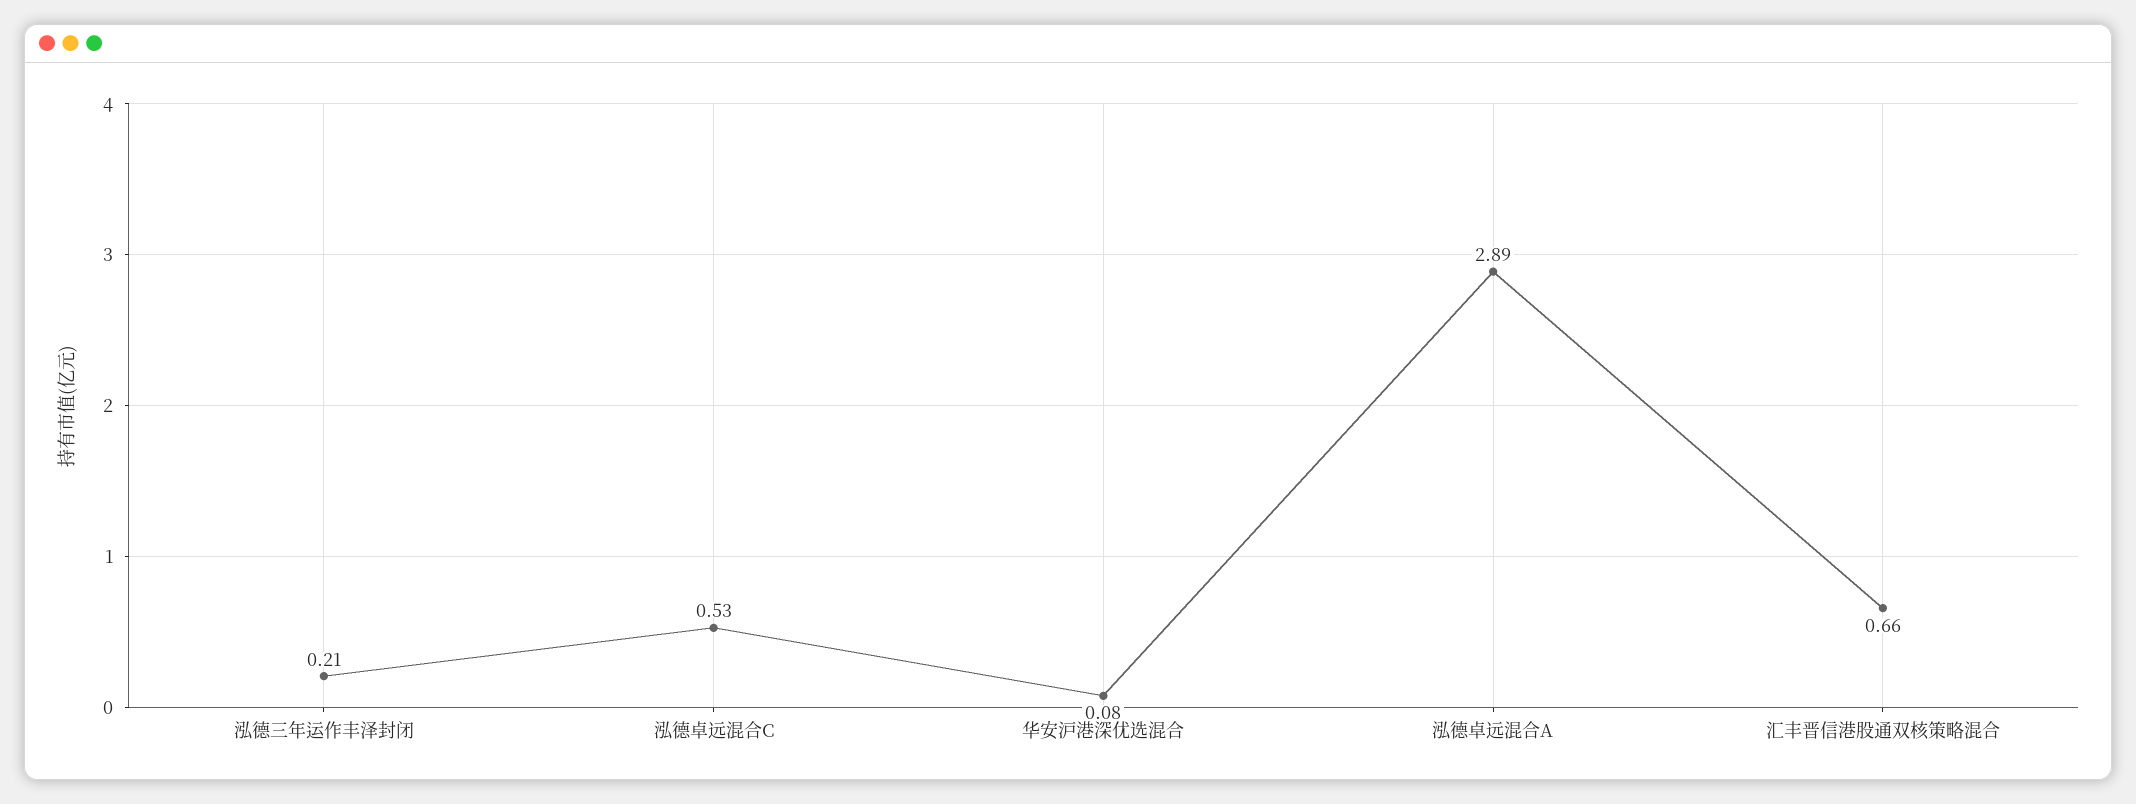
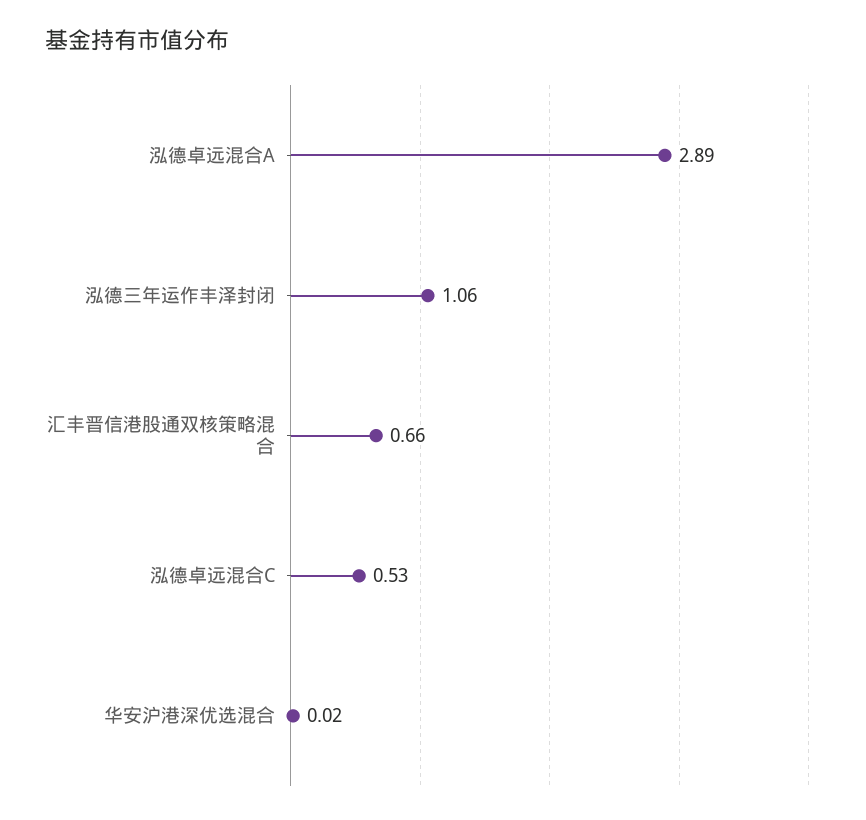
  {
-   "泓德三年运作丰泽封闭": 0.21,
+   "泓德三年运作丰泽封闭": 1.06,
    "泓德卓远混合C": 0.53,
-   "华安沪港深优选混合": 0.08,
+   "华安沪港深优选混合": 0.02,
    "泓德卓远混合A": 2.89,
    "汇丰晋信港股通双核策略混合": 0.66
  }

